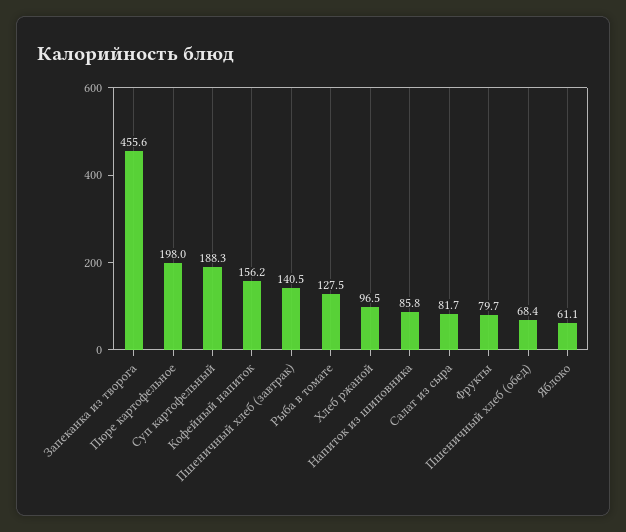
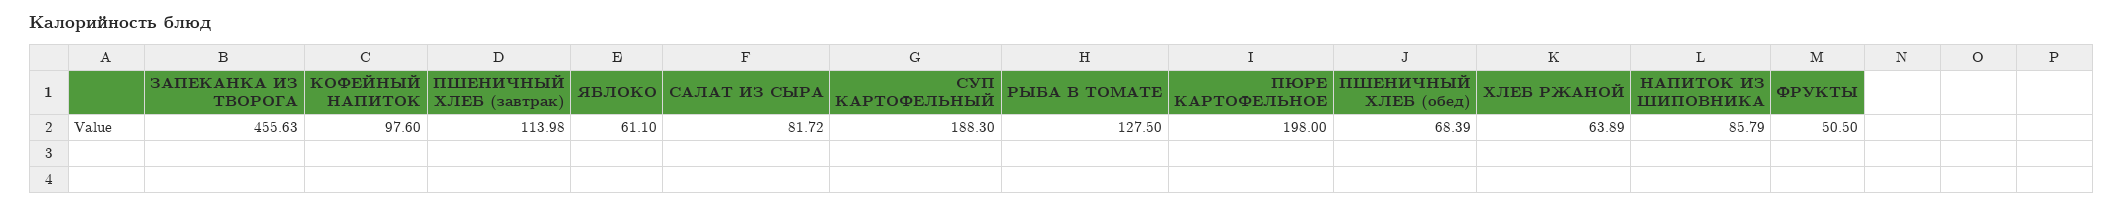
  {
    "Запеканка из творога": 455.63,
    "Пюре картофельное": 198,
    "Суп картофельный": 188.3,
-   "Кофейный напиток": 156.2,
+   "Кофейный напиток": 97.6,
-   "Пшеничный хлеб (завтрак)": 140.5,
+   "Пшеничный хлеб (завтрак)": 113.98,
    "Рыба в томате": 127.5,
-   "Хлеб ржаной": 96.5,
+   "Хлеб ржаной": 63.89,
    "Напиток из шиповника": 85.79,
    "Салат из сыра": 81.72,
-   "Фрукты": 79.7,
+   "Фрукты": 50.5,
    "Пшеничный хлеб (обед)": 68.39,
    "Яблоко": 61.1
  }

